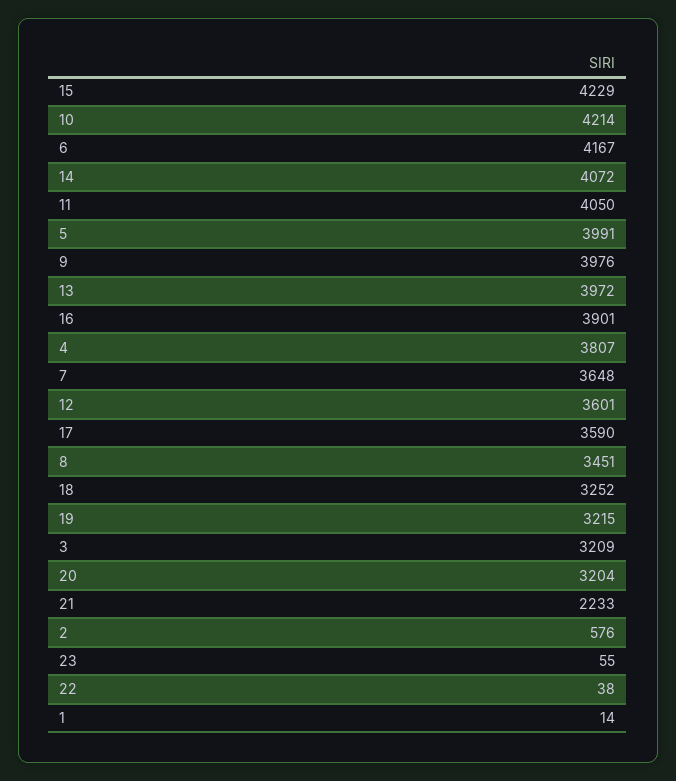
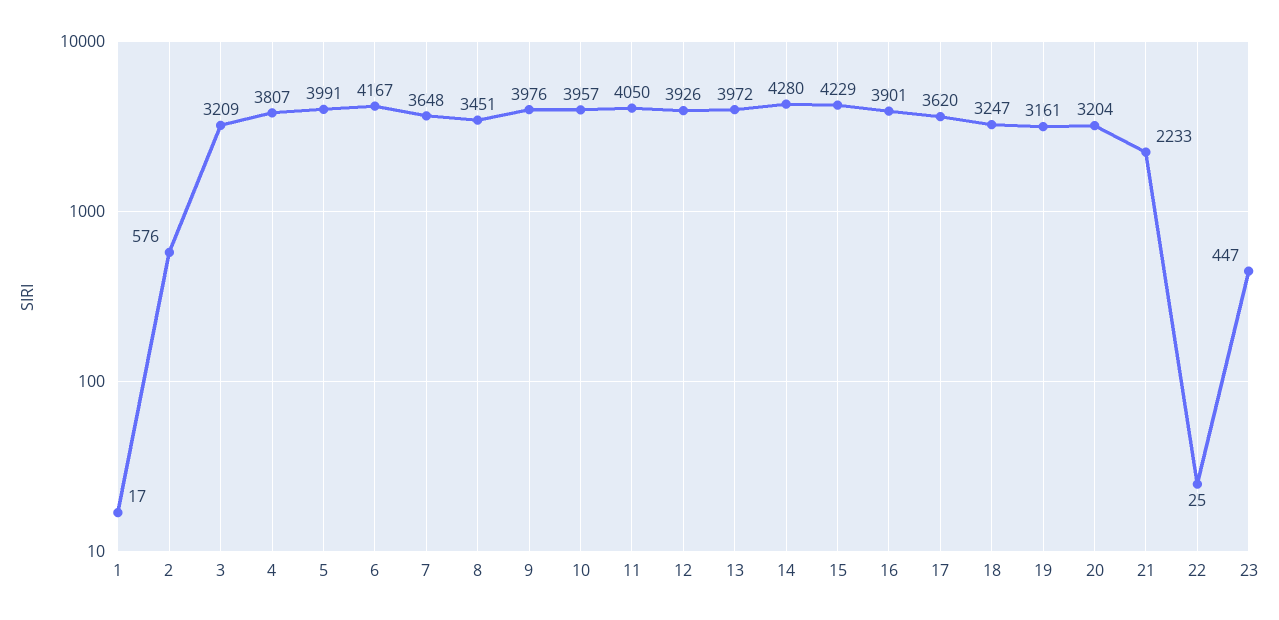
  {
    "15": 4229,
-   "10": 4214,
+   "10": 3957,
    "6": 4167,
-   "14": 4072,
+   "14": 4280,
    "11": 4050,
    "5": 3991,
    "9": 3976,
    "13": 3972,
    "16": 3901,
    "4": 3807,
    "7": 3648,
-   "12": 3601,
+   "12": 3926,
-   "17": 3590,
+   "17": 3620,
    "8": 3451,
-   "18": 3252,
+   "18": 3247,
-   "19": 3215,
+   "19": 3161,
    "3": 3209,
    "20": 3204,
    "21": 2233,
    "2": 576,
-   "23": 55,
+   "23": 447,
-   "22": 38,
+   "22": 25,
-   "1": 14
+   "1": 17
  }

